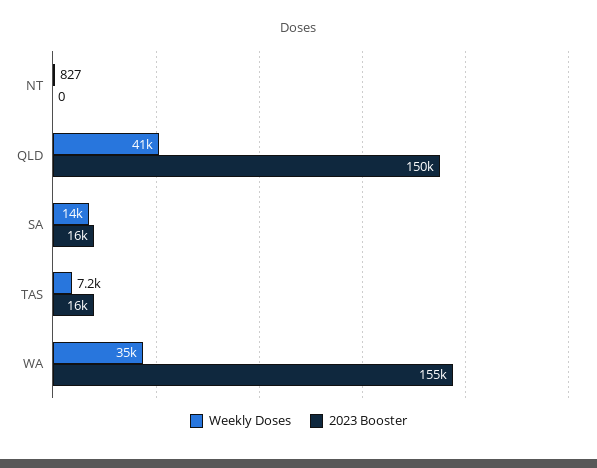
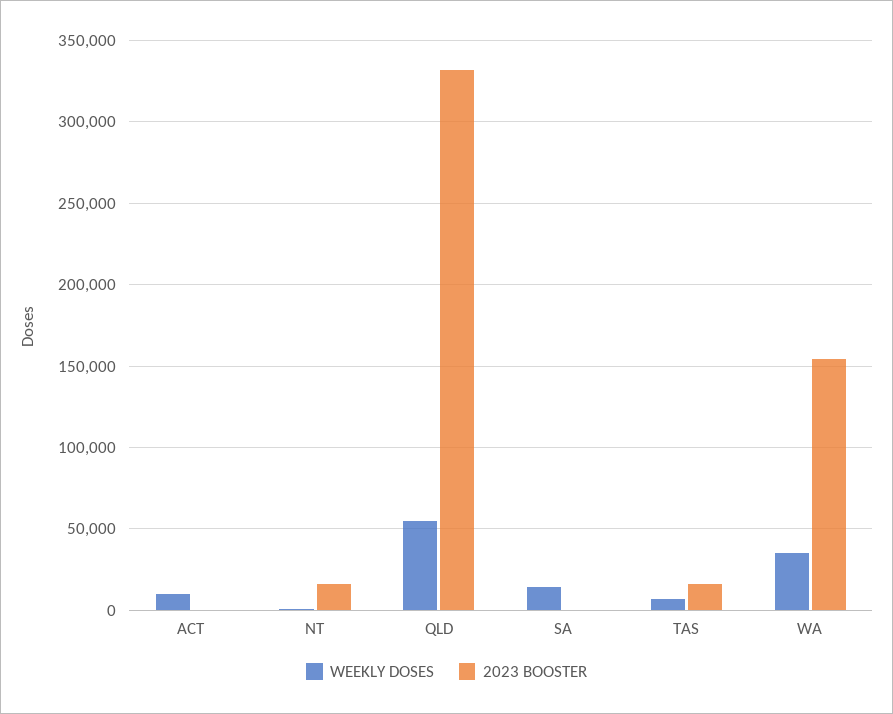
  {
    "Weekly Doses": {
      "NT": 827,
-     "QLD": 41000,
+     "QLD": 55000,
      "SA": 14000,
      "TAS": 7200,
-     "WA": 35000
+     "WA": 35000,
+     "ACT": 10000
    },
    "2023 Booster": {
-     "NT": 0,
+     "NT": 15000,
-     "QLD": 150000,
+     "QLD": 330000,
-     "SA": 16000,
+     "SA": 0,
      "TAS": 16000,
-     "WA": 155000
+     "WA": 155000,
+     "ACT": 0
    }
  }

